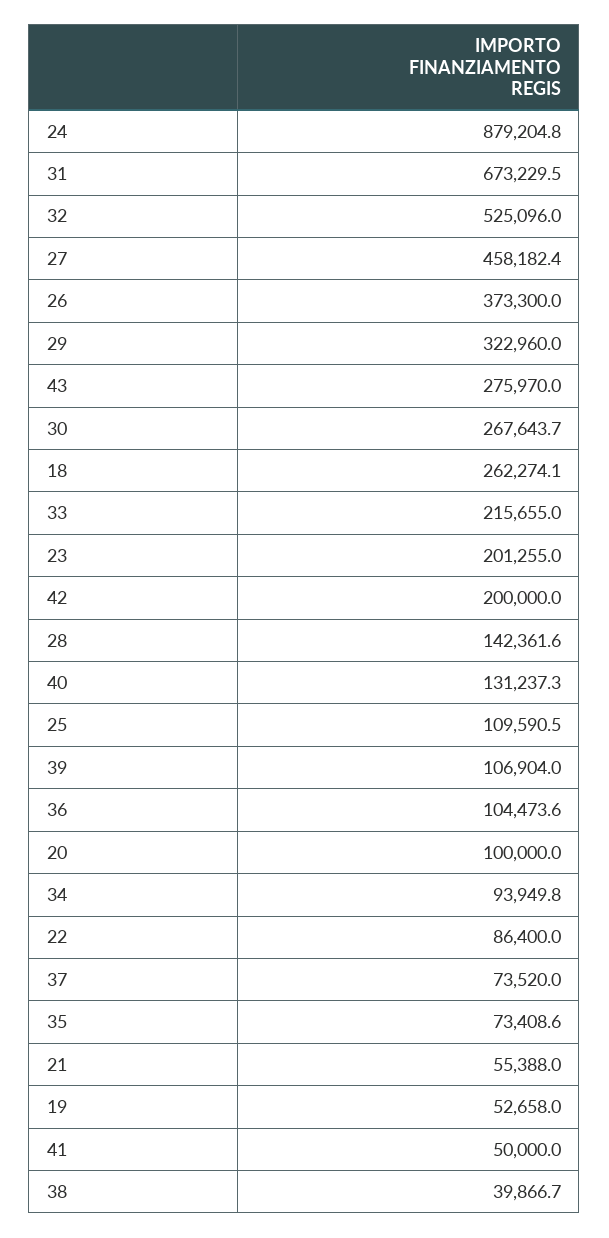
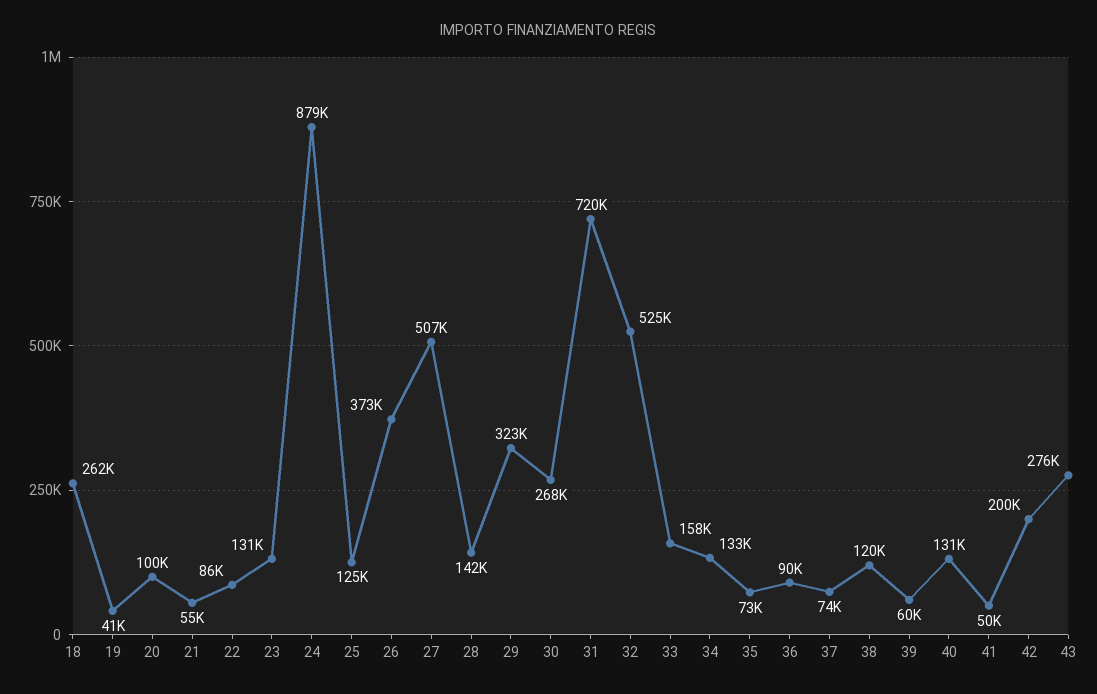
  {
    "24": 879204.8,
-   "31": 673229.5,
+   "31": 720000,
    "32": 525096,
-   "27": 458182.4,
+   "27": 507000,
    "26": 373300,
    "29": 322960,
    "43": 275970,
    "30": 267643.7,
    "18": 262274.1,
-   "33": 215655,
+   "33": 158000,
-   "23": 201255,
+   "23": 131000,
    "42": 200000,
    "28": 142361.6,
    "40": 131237.3,
-   "25": 109590.5,
+   "25": 125000,
-   "39": 106904,
+   "39": 60000,
-   "36": 104473.6,
+   "36": 90000,
    "20": 100000,
-   "34": 93949.8,
+   "34": 133000,
    "22": 86400,
    "37": 73520,
    "35": 73408.6,
    "21": 55388,
-   "19": 52658,
+   "19": 41000,
    "41": 50000,
-   "38": 39866.7
+   "38": 120000
  }

